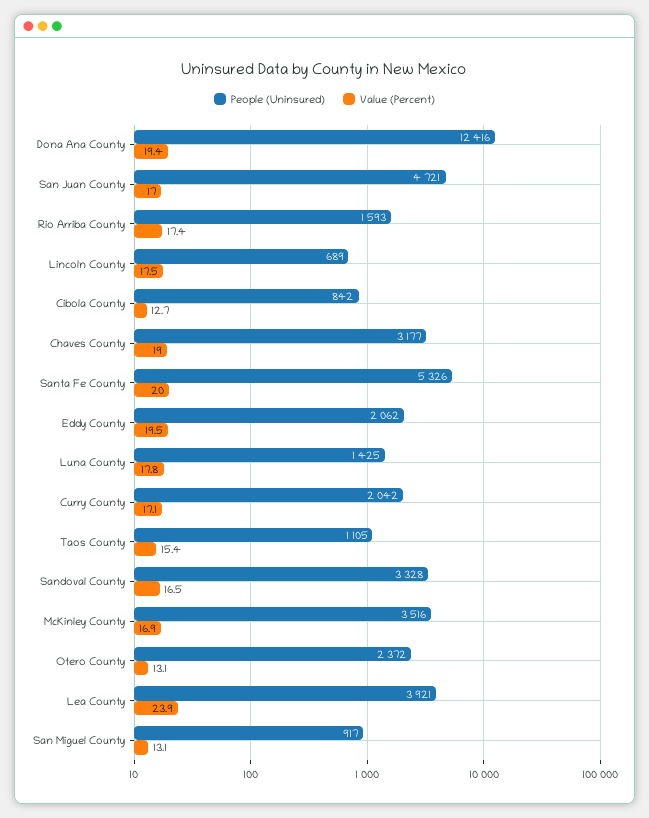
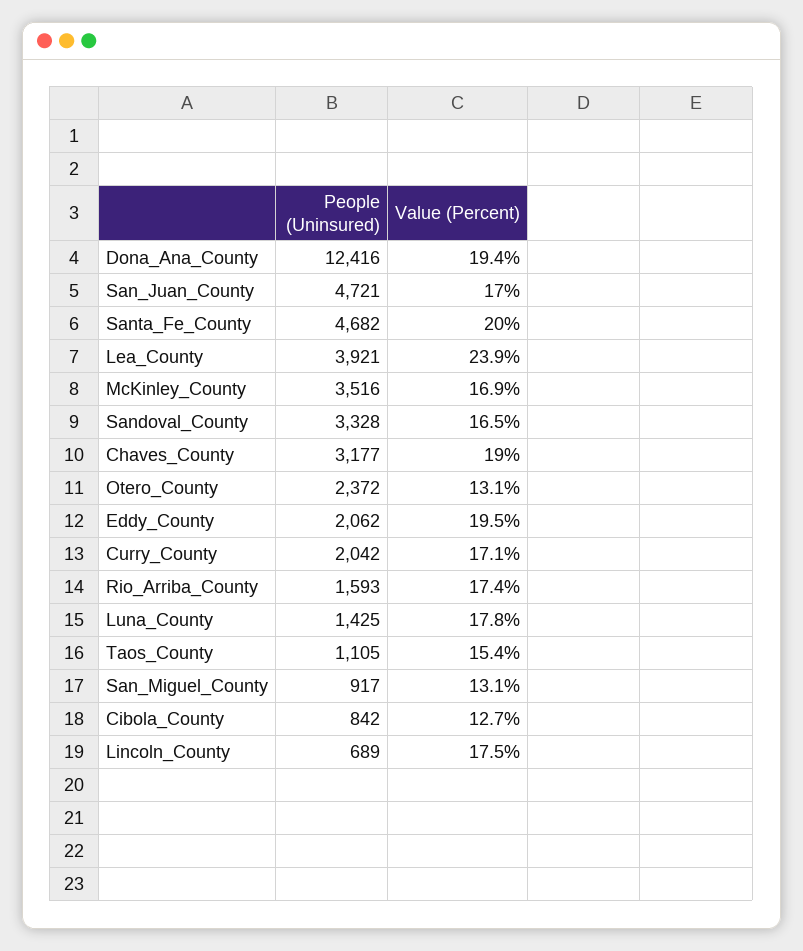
  {
    "People (Uninsured)": {
      "Dona Ana County": 12416,
      "San Juan County": 4721,
      "Rio Arriba County": 1593,
      "Lincoln County": 689,
      "Cibola County": 842,
      "Chaves County": 3177,
-     "Santa Fe County": 5326,
+     "Santa Fe County": 4682,
      "Eddy County": 2062,
      "Luna County": 1425,
      "Curry County": 2042,
      "Taos County": 1105,
      "Sandoval County": 3328,
      "McKinley County": 3516,
      "Otero County": 2372,
      "Lea County": 3921,
      "San Miguel County": 917
    },
    "Value (Percent)": {
      "Dona Ana County": 19.4,
      "San Juan County": 17,
      "Rio Arriba County": 17.4,
      "Lincoln County": 17.5,
      "Cibola County": 12.7,
      "Chaves County": 19,
      "Santa Fe County": 20,
      "Eddy County": 19.5,
      "Luna County": 17.8,
      "Curry County": 17.1,
      "Taos County": 15.4,
      "Sandoval County": 16.5,
      "McKinley County": 16.9,
      "Otero County": 13.1,
      "Lea County": 23.9,
      "San Miguel County": 13.1
    }
  }

